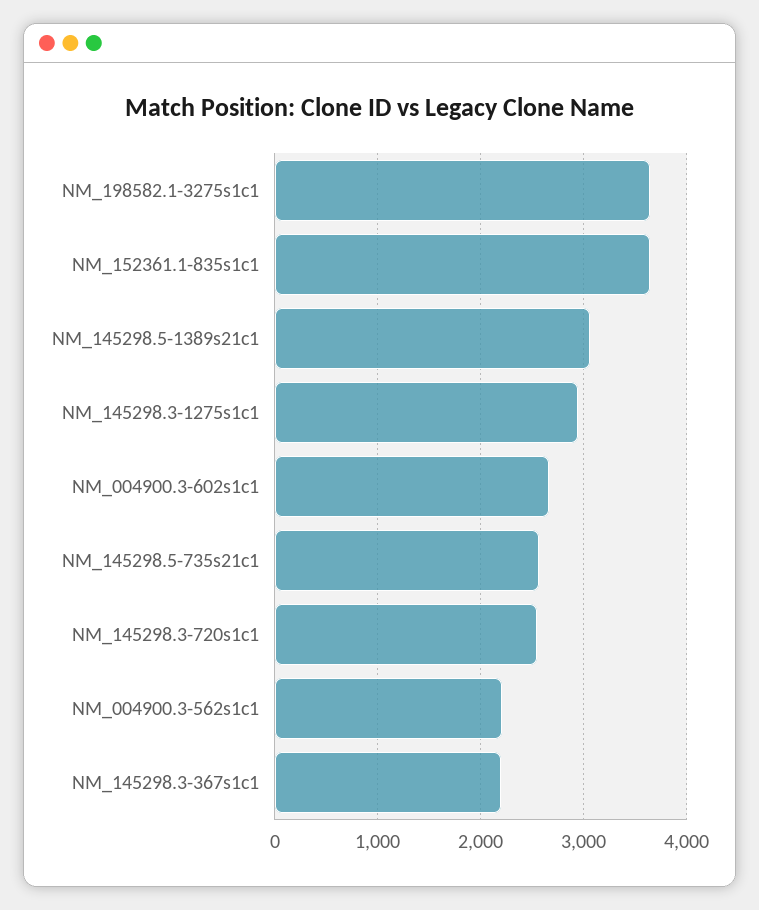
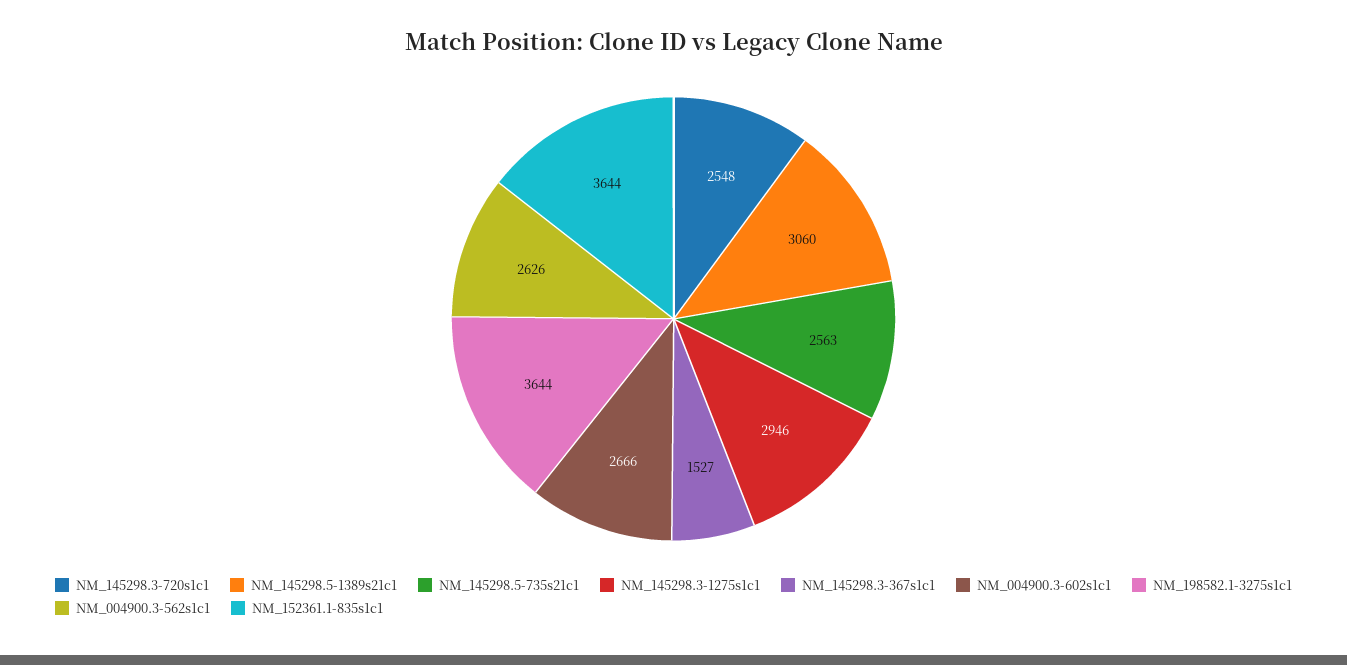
  {
    "NM_198582.1-3275s1c1": 3644,
    "NM_152361.1-835s1c1": 3644,
    "NM_145298.5-1389s21c1": 3060,
    "NM_145298.3-1275s1c1": 2946,
    "NM_004900.3-602s1c1": 2666,
    "NM_145298.5-735s21c1": 2563,
    "NM_145298.3-720s1c1": 2548,
-   "NM_004900.3-562s1c1": 2200,
+   "NM_004900.3-562s1c1": 2626,
-   "NM_145298.3-367s1c1": 2200
+   "NM_145298.3-367s1c1": 1527
  }

